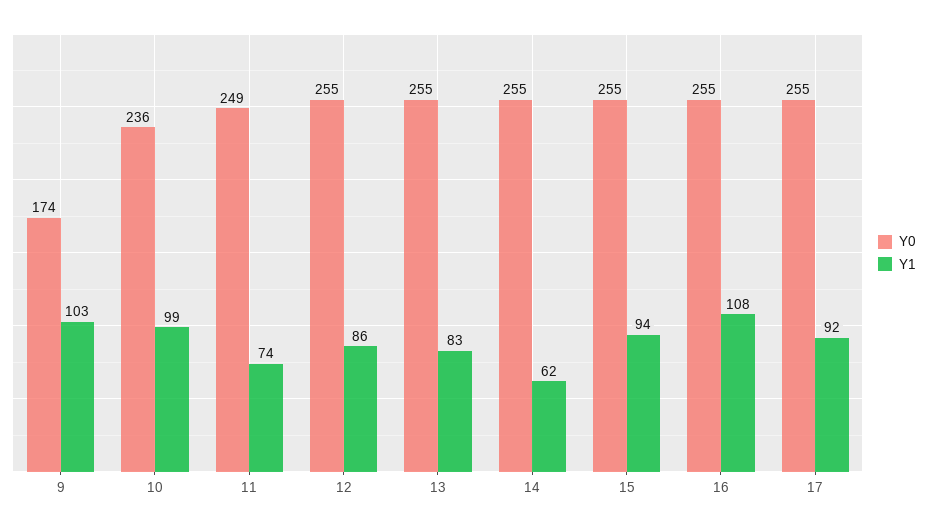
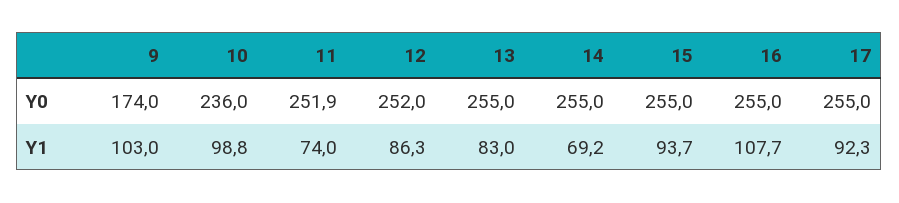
  {
    "Y0": {
      "9": 174,
      "10": 236,
-     "11": 249,
+     "11": 251.9,
-     "12": 255,
+     "12": 252,
      "13": 255,
      "14": 255,
      "15": 255,
      "16": 255,
      "17": 255
    },
    "Y1": {
      "9": 103,
      "10": 98.8,
      "11": 74,
      "12": 86.3,
      "13": 83,
-     "14": 62,
+     "14": 69.2,
      "15": 93.7,
      "16": 107.7,
      "17": 92.3
    }
  }

